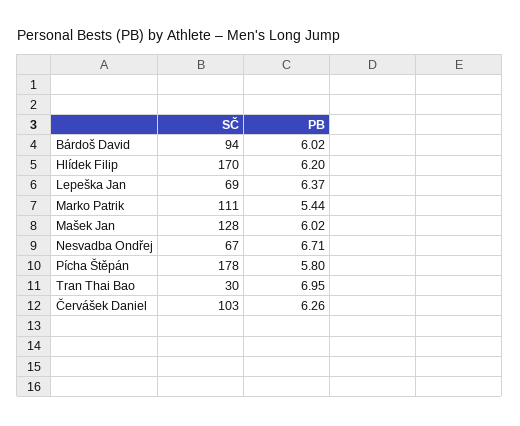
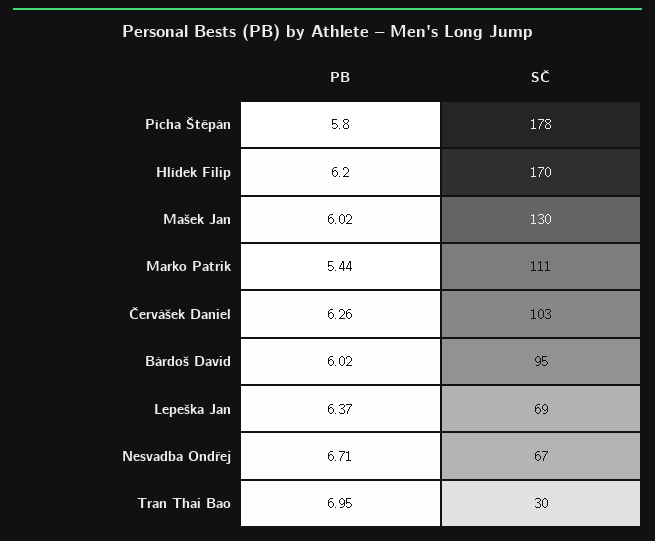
  {
    "SČ": {
-     "Bárdoš David": 94,
+     "Bárdoš David": 95,
      "Hlídek Filip": 170,
      "Lepeška Jan": 69,
      "Marko Patrik": 111,
-     "Mašek Jan": 128,
+     "Mašek Jan": 130,
      "Nesvadba Ondřej": 67,
      "Pícha Štěpán": 178,
      "Tran Thai Bao": 30,
      "Červášek Daniel": 103
    },
    "PB": {
      "Bárdoš David": 6.02,
      "Hlídek Filip": 6.2,
      "Lepeška Jan": 6.37,
      "Marko Patrik": 5.44,
      "Mašek Jan": 6.02,
      "Nesvadba Ondřej": 6.71,
      "Pícha Štěpán": 5.8,
      "Tran Thai Bao": 6.95,
      "Červášek Daniel": 6.26
    }
  }

